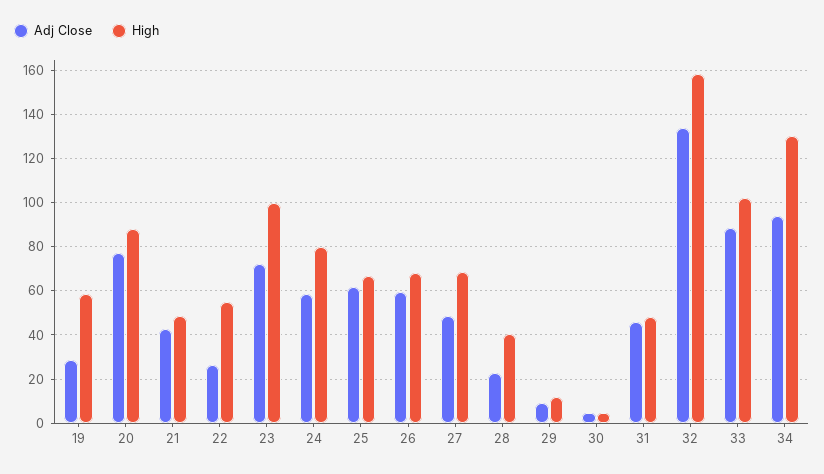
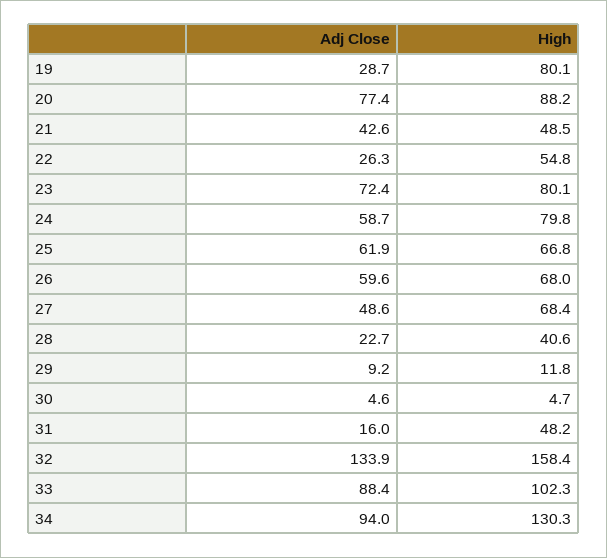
  {
    "Adj Close": {
      "19": 28.7,
      "20": 77.4,
      "21": 42.6,
      "22": 26.3,
      "23": 72.4,
      "24": 58.7,
      "25": 61.9,
      "26": 59.6,
      "27": 48.6,
      "28": 22.7,
      "29": 9.2,
      "30": 4.6,
-     "31": 45,
+     "31": 16,
      "32": 133.9,
      "33": 88.4,
      "34": 94
    },
    "High": {
-     "19": 60,
+     "19": 80.1,
      "20": 88.2,
      "21": 48.5,
      "22": 54.8,
-     "23": 100,
+     "23": 80.1,
      "24": 79.8,
      "25": 66.8,
      "26": 68,
      "27": 68.4,
      "28": 40.6,
      "29": 11.8,
      "30": 4.7,
      "31": 48.2,
      "32": 158.4,
      "33": 102.3,
      "34": 130.3
    }
  }

